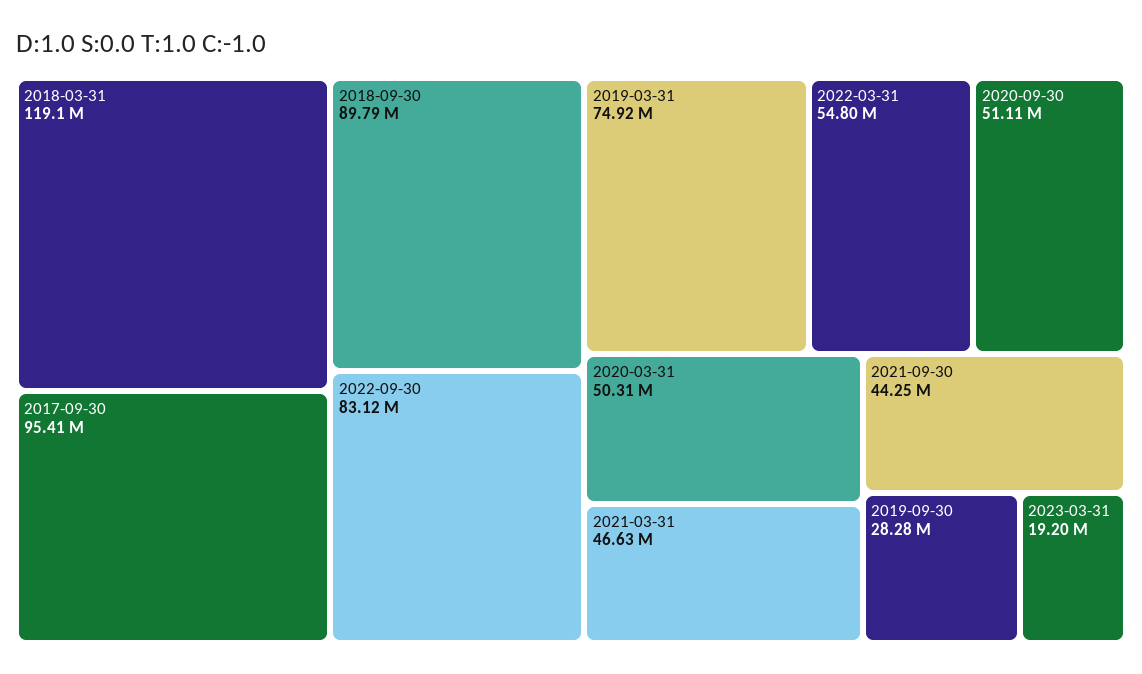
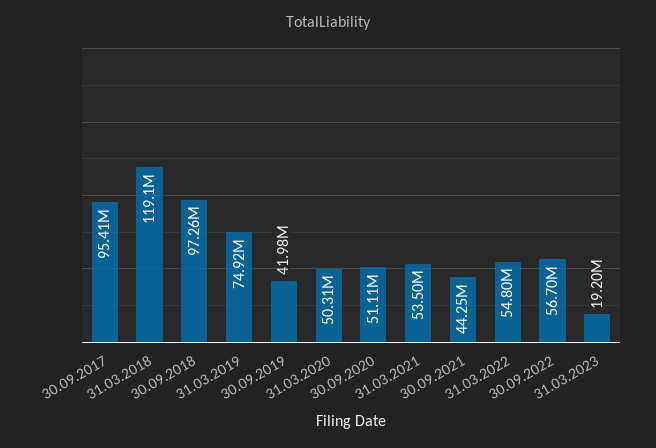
  {
    "2018-03-31": 119100000,
    "2017-09-30": 95410000,
-   "2018-09-30": 89790000,
+   "2018-09-30": 97260000,
-   "2022-09-30": 83120000,
+   "2022-09-30": 56700000,
    "2019-03-31": 74920000,
    "2022-03-31": 54800000,
    "2020-09-30": 51110000,
    "2020-03-31": 50310000,
-   "2021-03-31": 46630000,
+   "2021-03-31": 53500000,
    "2021-09-30": 44250000,
-   "2019-09-30": 28280000,
+   "2019-09-30": 41980000,
    "2023-03-31": 19200000
  }

